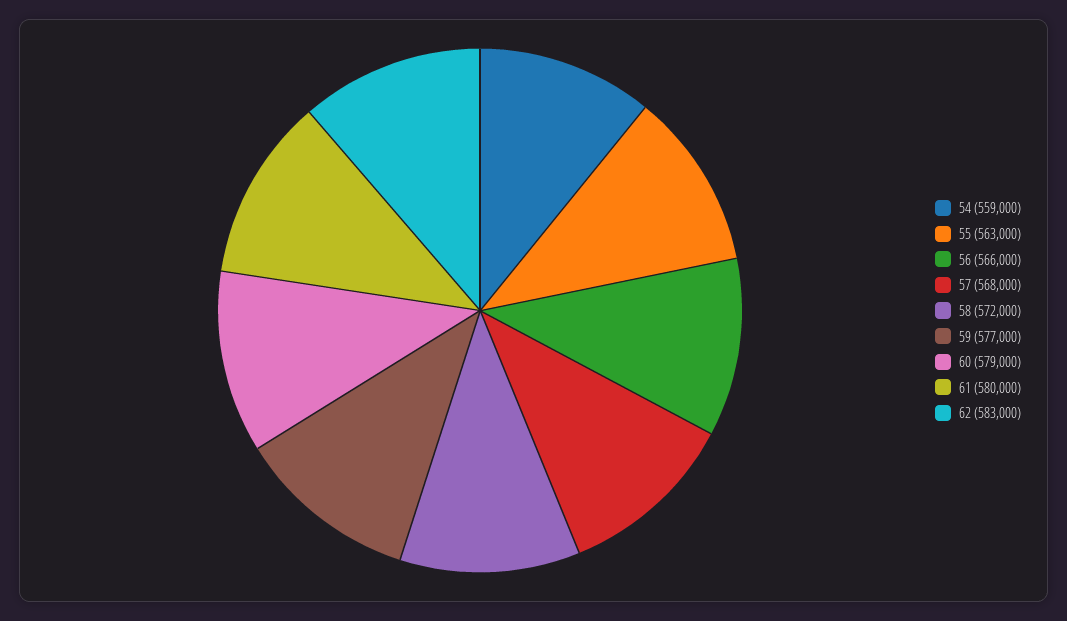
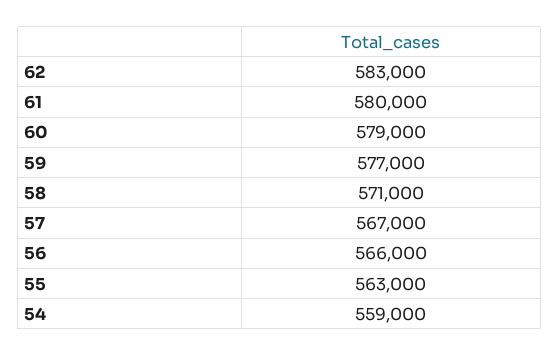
  {
    "54": 559000,
    "55": 563000,
    "56": 566000,
-   "57": 568000,
+   "57": 567000,
-   "58": 572000,
+   "58": 571000,
    "59": 577000,
    "60": 579000,
    "61": 580000,
    "62": 583000
  }

